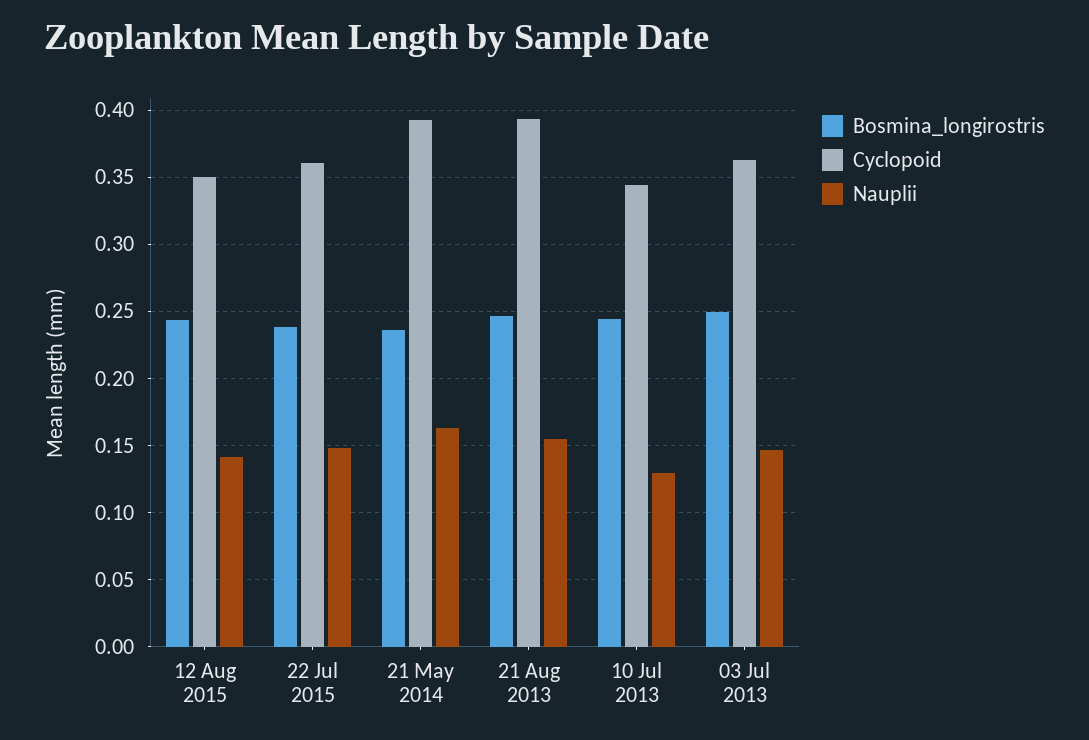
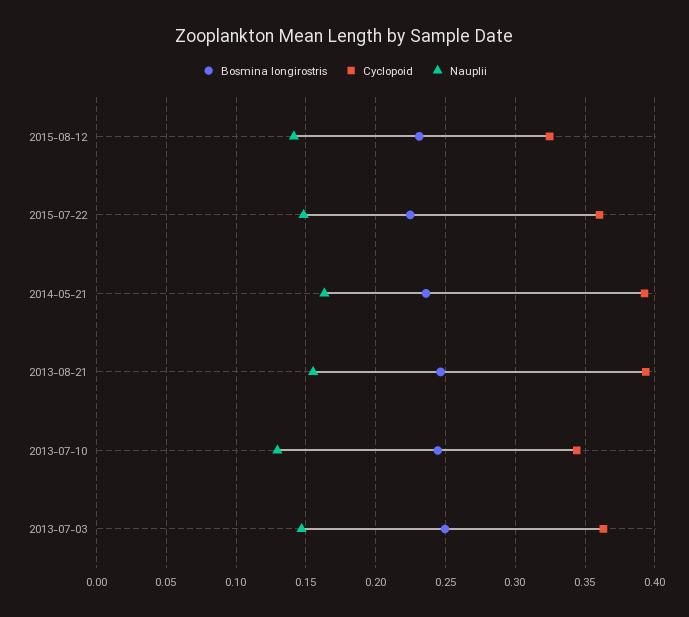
  {
    "Bosmina_longirostris": {
-     "12 Aug 2015": 0.245,
+     "12 Aug 2015": 0.23,
-     "22 Jul 2015": 0.24,
+     "22 Jul 2015": 0.225,
      "21 May 2014": 0.235,
      "21 Aug 2013": 0.245,
      "10 Jul 2013": 0.245,
      "03 Jul 2013": 0.25
    },
    "Cyclopoid": {
-     "12 Aug 2015": 0.35,
+     "12 Aug 2015": 0.325,
      "22 Jul 2015": 0.36,
      "21 May 2014": 0.395,
      "21 Aug 2013": 0.395,
      "10 Jul 2013": 0.345,
      "03 Jul 2013": 0.365
    },
    "Nauplii": {
      "12 Aug 2015": 0.14,
      "22 Jul 2015": 0.15,
      "21 May 2014": 0.165,
      "21 Aug 2013": 0.155,
      "10 Jul 2013": 0.13,
      "03 Jul 2013": 0.145
    }
  }

